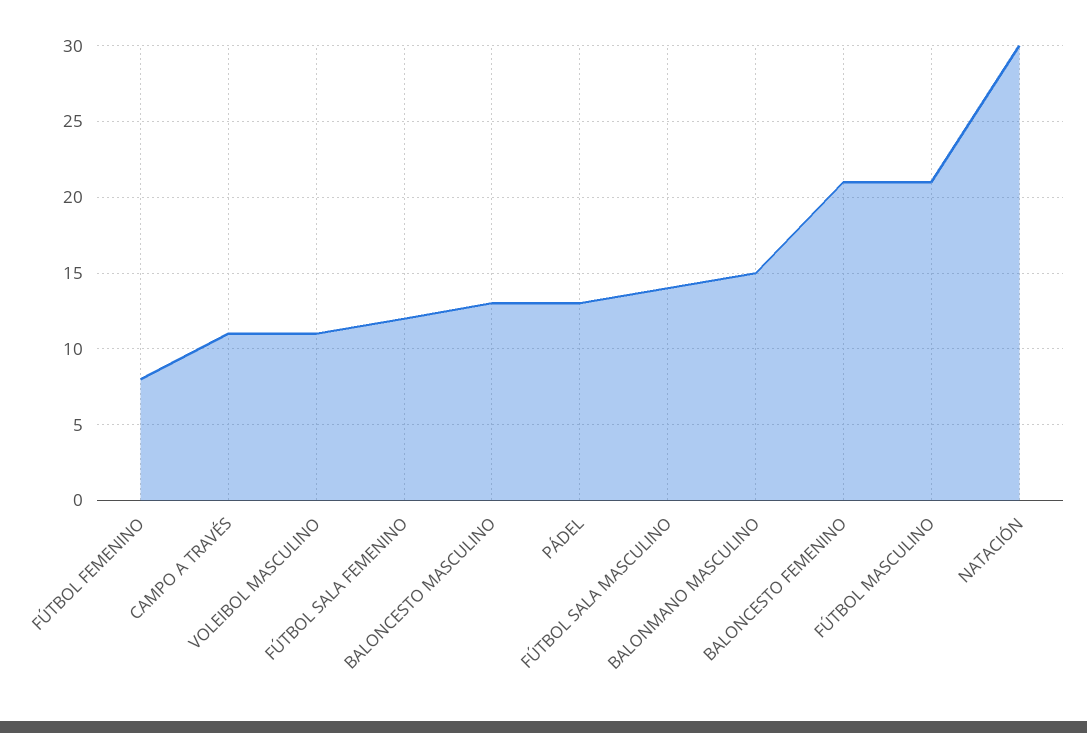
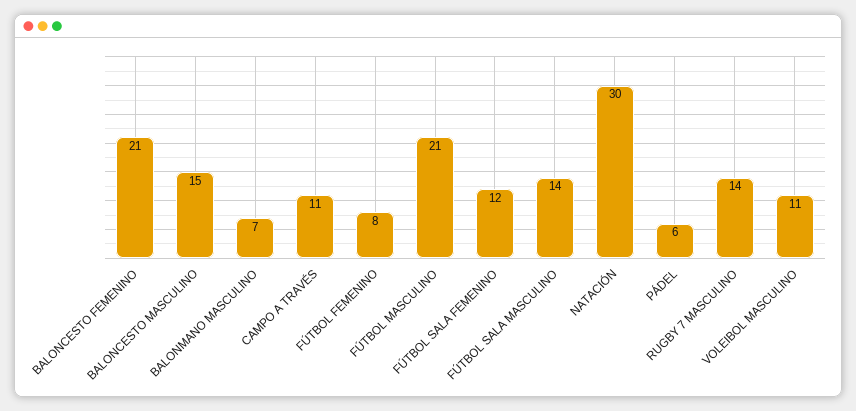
  {
    "FÚTBOL FEMENINO": 8,
    "CAMPO A TRAVÉS": 11,
    "VOLEIBOL MASCULINO": 11,
    "FÚTBOL SALA FEMENINO": 12,
-   "BALONCESTO MASCULINO": 13,
+   "BALONCESTO MASCULINO": 15,
-   "PÁDEL": 13,
+   "PÁDEL": 6,
    "FÚTBOL SALA MASCULINO": 14,
-   "BALONMANO MASCULINO": 15,
+   "BALONMANO MASCULINO": 7,
    "BALONCESTO FEMENINO": 21,
    "FÚTBOL MASCULINO": 21,
-   "NATACIÓN": 30
+   "NATACIÓN": 30,
+   "RUGBY 7 MASCULINO": 14
  }

